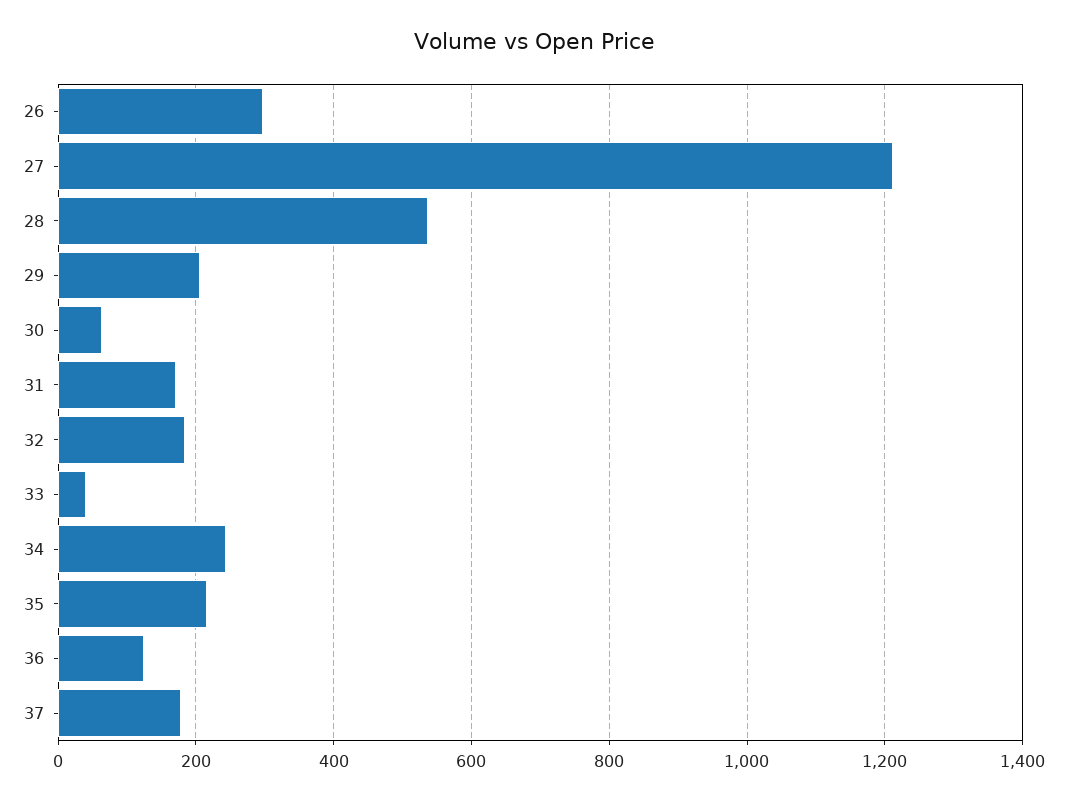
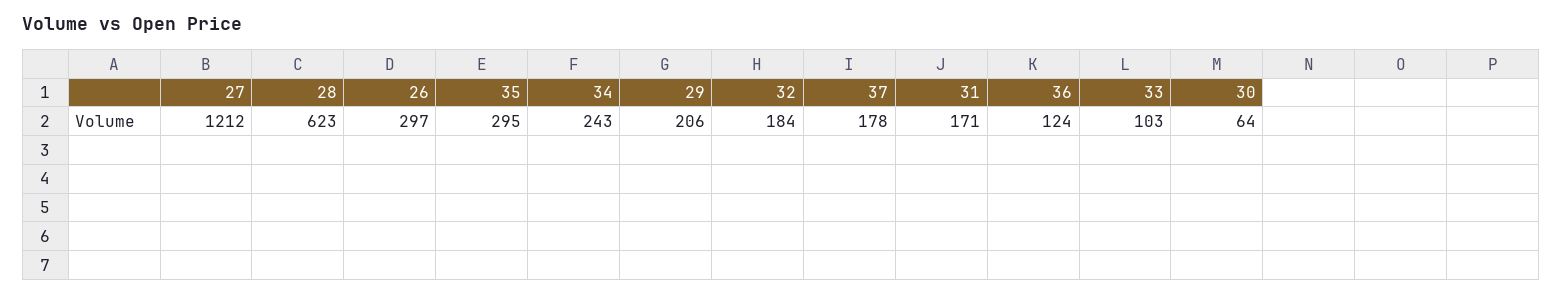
  {
    "26": 297,
    "27": 1212,
-   "28": 540,
+   "28": 623,
    "29": 206,
    "30": 64,
    "31": 171,
    "32": 184,
-   "33": 40,
+   "33": 103,
    "34": 243,
-   "35": 220,
+   "35": 295,
    "36": 124,
    "37": 178
  }

